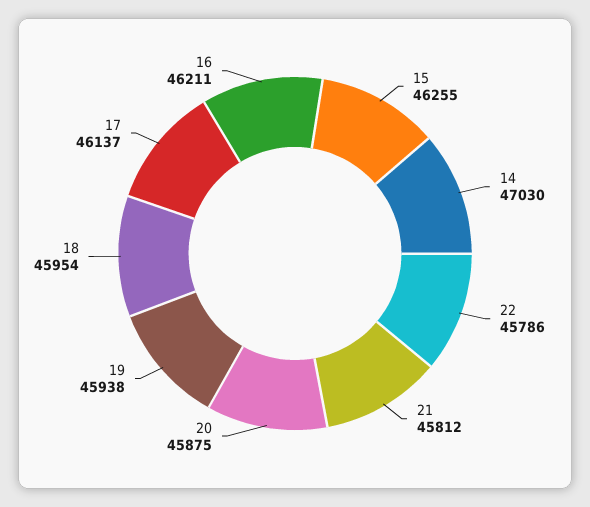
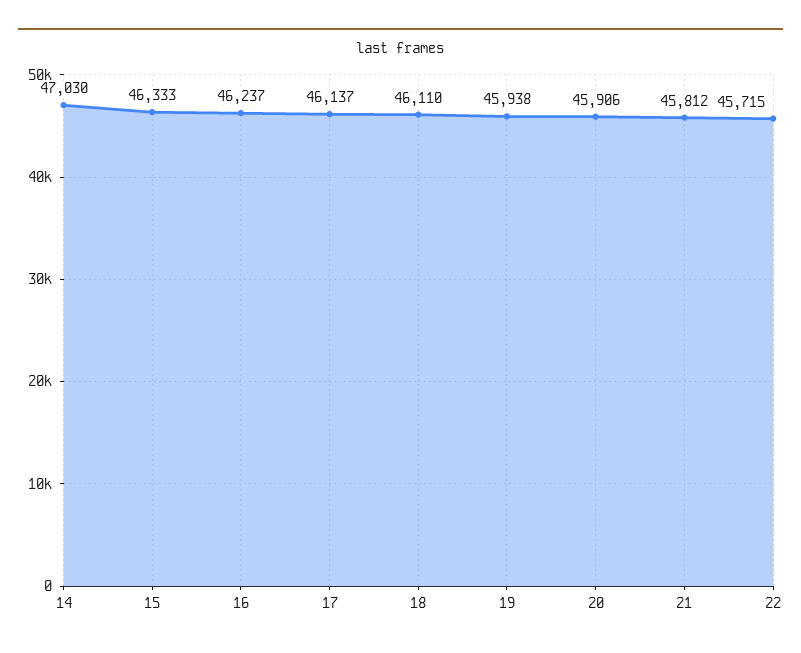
  {
-   "15": 46255,
+   "15": 46333,
    "14": 47030,
-   "22": 45786,
+   "22": 45715,
    "21": 45812,
-   "20": 45875,
+   "20": 45906,
    "19": 45938,
-   "18": 45954,
+   "18": 46110,
    "17": 46137,
-   "16": 46211
+   "16": 46237
  }

